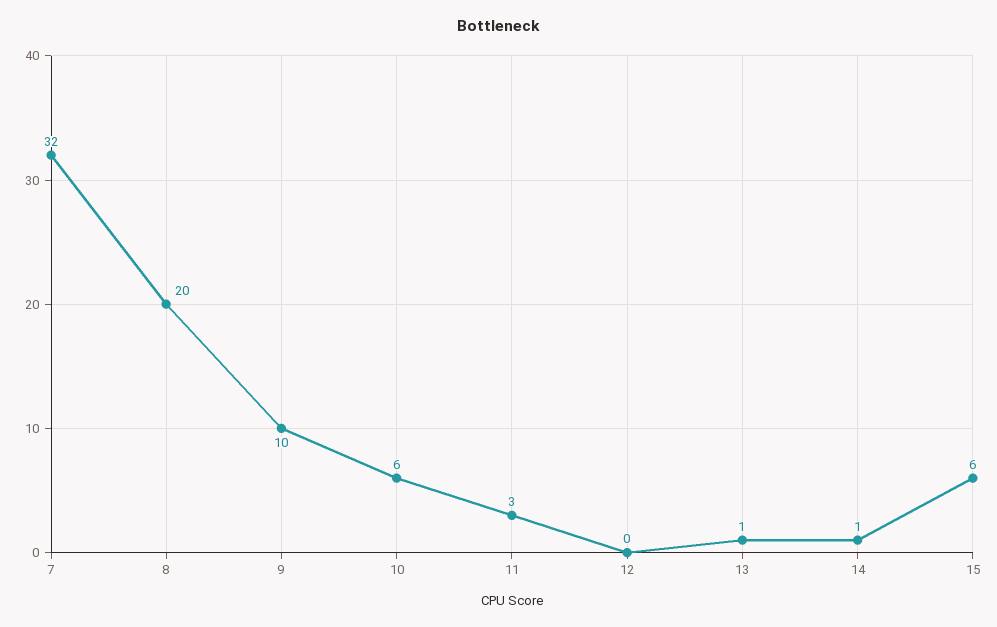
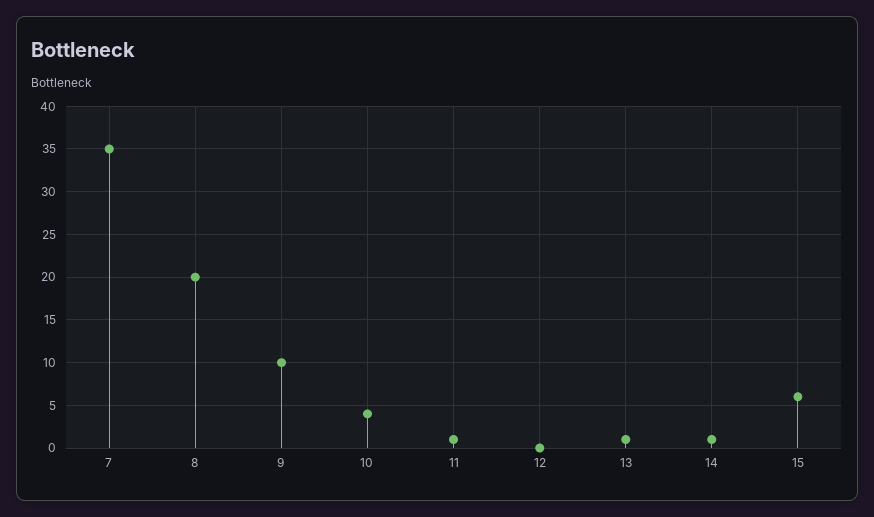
  {
-   "7": 32,
+   "7": 35,
    "8": 20,
    "9": 10,
-   "10": 6,
+   "10": 4,
-   "11": 3,
+   "11": 1,
    "12": 0,
    "13": 1,
    "14": 1,
    "15": 6
  }

